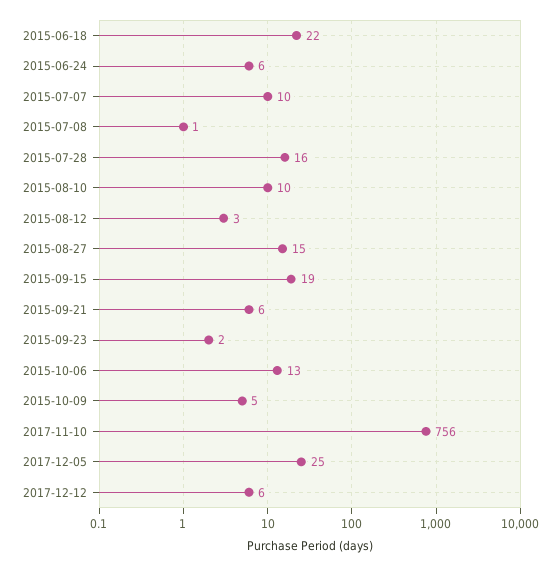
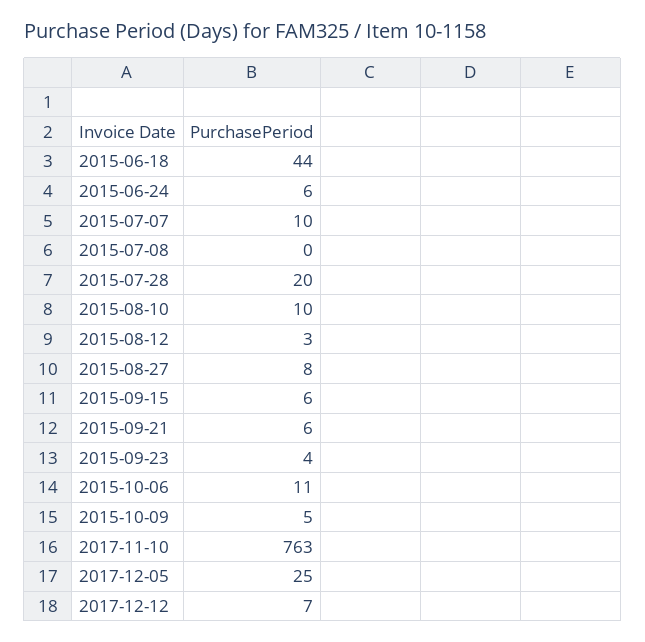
  {
-   "2015-06-18": 22,
+   "2015-06-18": 44,
    "2015-06-24": 6,
    "2015-07-07": 10,
-   "2015-07-08": 1,
+   "2015-07-08": 0,
-   "2015-07-28": 16,
+   "2015-07-28": 20,
    "2015-08-10": 10,
    "2015-08-12": 3,
-   "2015-08-27": 15,
+   "2015-08-27": 8,
-   "2015-09-15": 19,
+   "2015-09-15": 6,
    "2015-09-21": 6,
-   "2015-09-23": 2,
+   "2015-09-23": 4,
-   "2015-10-06": 13,
+   "2015-10-06": 11,
    "2015-10-09": 5,
-   "2017-11-10": 756,
+   "2017-11-10": 763,
    "2017-12-05": 25,
-   "2017-12-12": 6
+   "2017-12-12": 7
  }

